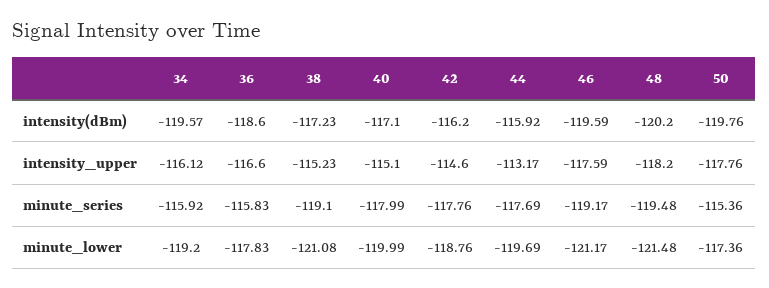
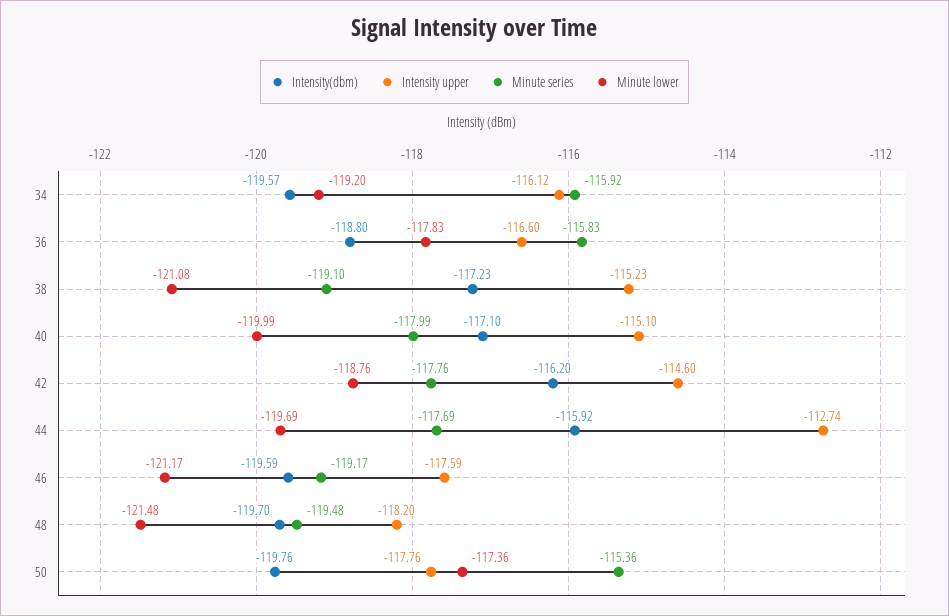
  {
    "intensity(dBm)": {
      "34": -119.57,
-     "36": -118.6,
+     "36": -118.8,
      "38": -117.23,
      "40": -117.1,
      "42": -116.2,
      "44": -115.92,
      "46": -119.59,
-     "48": -120.2,
+     "48": -119.7,
      "50": -119.76
    },
    "intensity_upper": {
      "34": -116.12,
      "36": -116.6,
      "38": -115.23,
      "40": -115.1,
      "42": -114.6,
-     "44": -113.17,
+     "44": -112.74,
      "46": -117.59,
      "48": -118.2,
      "50": -117.76
    },
    "minute_series": {
      "34": -115.92,
      "36": -115.83,
      "38": -119.1,
      "40": -117.99,
      "42": -117.76,
      "44": -117.69,
      "46": -119.17,
      "48": -119.48,
      "50": -115.36
    },
    "minute_lower": {
      "34": -119.2,
      "36": -117.83,
      "38": -121.08,
      "40": -119.99,
      "42": -118.76,
      "44": -119.69,
      "46": -121.17,
      "48": -121.48,
      "50": -117.36
    }
  }

